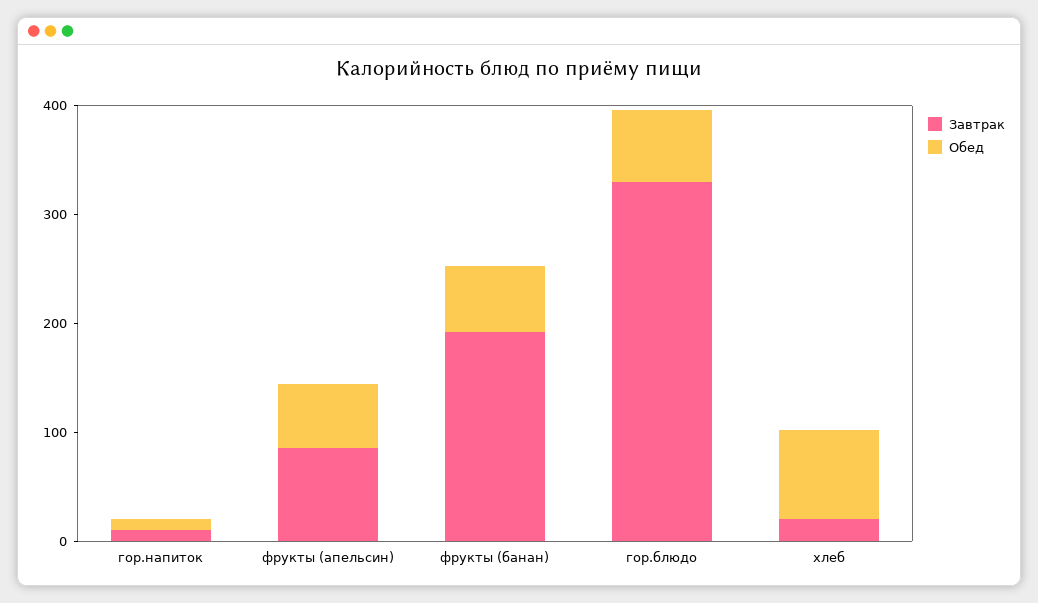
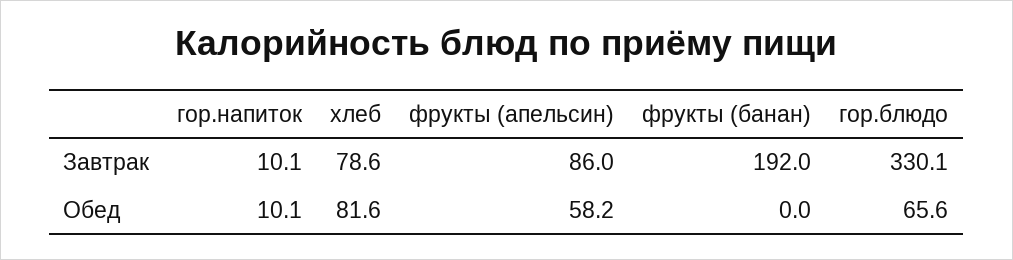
  {
    "Завтрак": {
      "гор.напиток": 10.1,
      "фрукты (апельсин)": 86,
      "фрукты (банан)": 192,
      "гор.блюдо": 330.1,
-     "хлеб": 20
+     "хлеб": 78.6
    },
    "Обед": {
      "гор.напиток": 10.1,
      "фрукты (апельсин)": 58.2,
-     "фрукты (банан)": 60,
+     "фрукты (банан)": 0,
      "гор.блюдо": 65.6,
      "хлеб": 81.6
    }
  }

